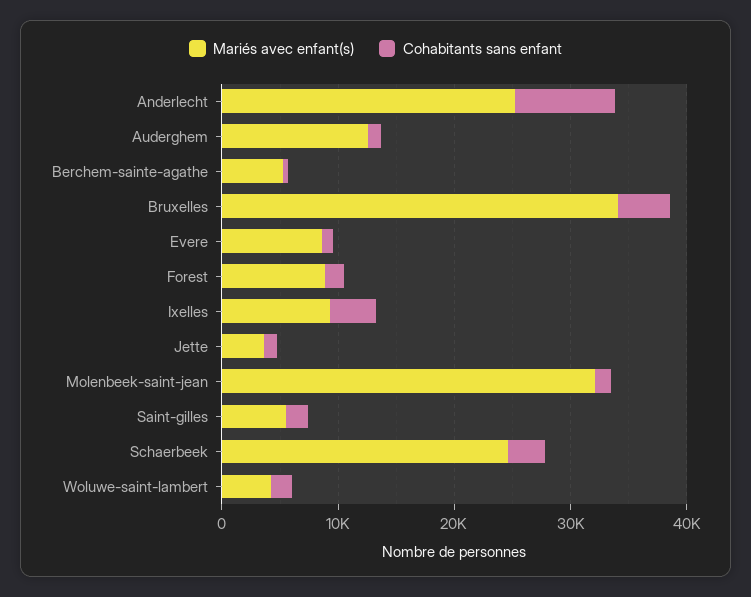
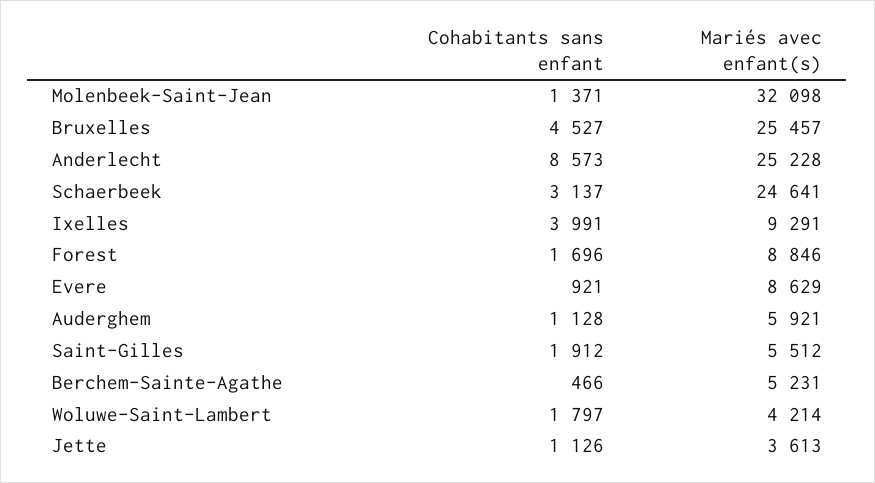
  {
    "Mariés avec enfant(s)": {
      "Anderlecht": 25228,
-     "Auderghem": 12000,
+     "Auderghem": 5921,
      "Berchem-sainte-agathe": 5231,
-     "Bruxelles": 34000,
+     "Bruxelles": 25457,
      "Evere": 8629,
      "Forest": 8846,
      "Ixelles": 9291,
      "Jette": 3613,
      "Molenbeek-saint-jean": 32098,
      "Saint-gilles": 5512,
      "Schaerbeek": 24641,
      "Woluwe-saint-lambert": 4214
    },
    "Cohabitants sans enfant": {
      "Anderlecht": 8573,
      "Auderghem": 1128,
      "Berchem-sainte-agathe": 466,
      "Bruxelles": 4527,
      "Evere": 921,
      "Forest": 1696,
      "Ixelles": 3991,
      "Jette": 1126,
      "Molenbeek-saint-jean": 1371,
      "Saint-gilles": 1912,
      "Schaerbeek": 3137,
      "Woluwe-saint-lambert": 1797
    }
  }

